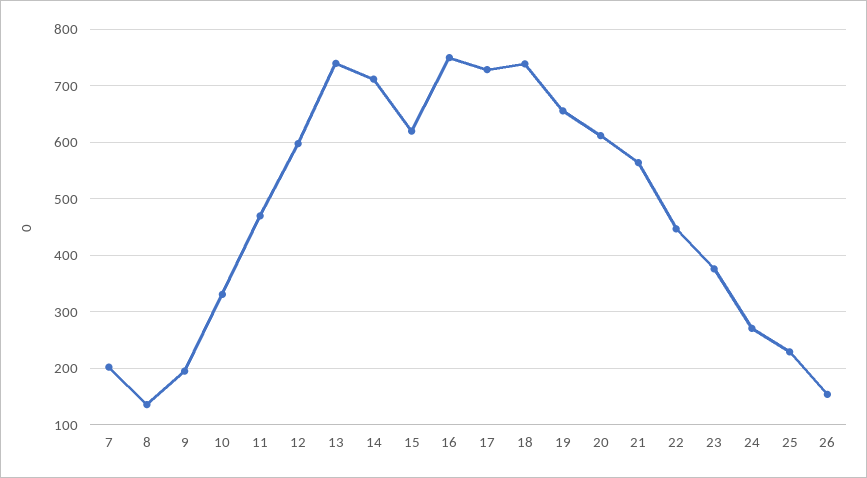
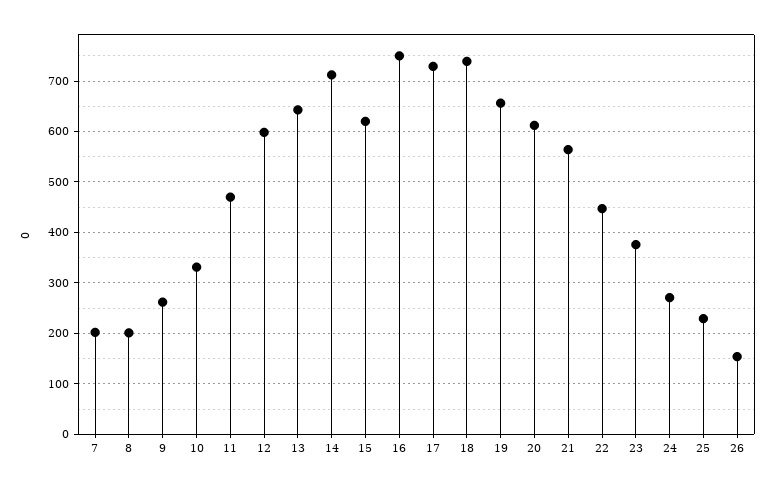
  {
    "7": 200,
-   "8": 140,
+   "8": 200,
-   "9": 200,
+   "9": 260,
    "10": 340,
    "11": 480,
    "12": 600,
-   "13": 740,
+   "13": 640,
    "14": 720,
    "15": 620,
    "16": 760,
    "17": 720,
    "18": 740,
    "19": 660,
    "20": 620,
    "21": 560,
    "22": 440,
    "23": 380,
    "24": 280,
    "25": 220,
    "26": 160
  }

